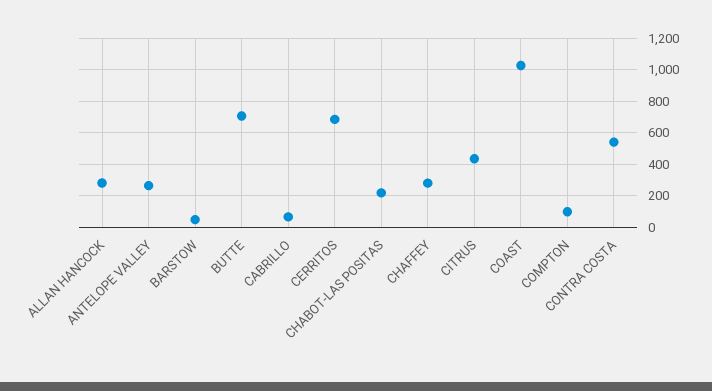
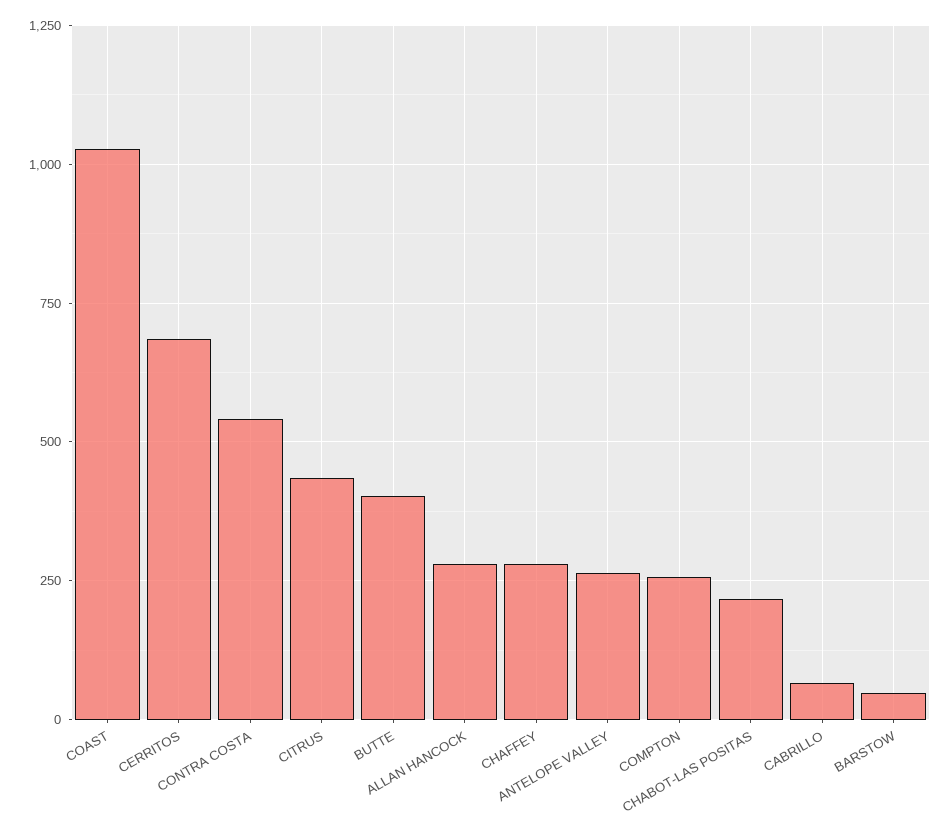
  {
    "ALLAN HANCOCK": 275,
    "ANTELOPE VALLEY": 275,
    "BARSTOW": 50,
-   "BUTTE": 700,
+   "BUTTE": 400,
    "CABRILLO": 75,
    "CERRITOS": 675,
    "CHABOT-LAS POSITAS": 225,
    "CHAFFEY": 275,
    "CITRUS": 425,
    "COAST": 1025,
-   "COMPTON": 100,
+   "COMPTON": 250,
    "CONTRA COSTA": 550
  }

